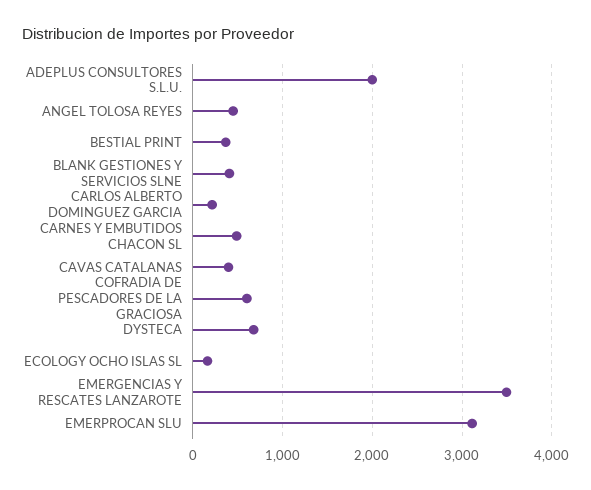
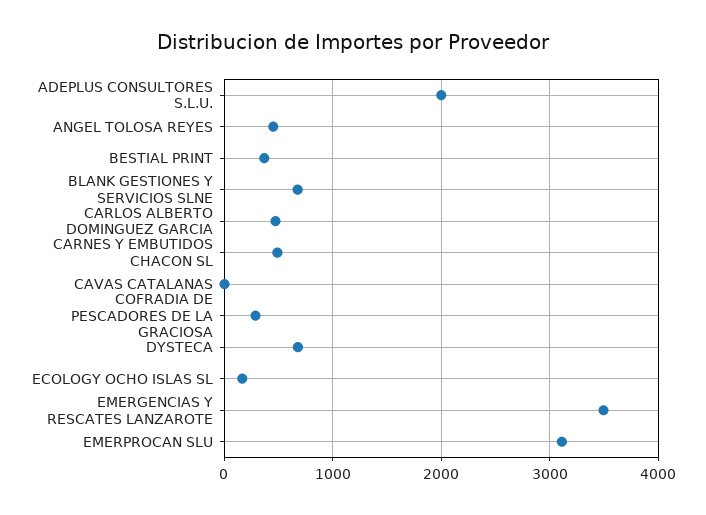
  {
    "ADEPLUS CONSULTORES S.L.U.": 2000,
    "ANGEL TOLOSA REYES": 400,
    "BESTIAL PRINT": 400,
-   "BLANK GESTIONES Y SERVICIOS SLNE": 400,
+   "BLANK GESTIONES Y SERVICIOS SLNE": 700,
-   "CARLOS ALBERTO DOMINGUEZ GARCIA": 200,
+   "CARLOS ALBERTO DOMINGUEZ GARCIA": 500,
    "CARNES Y EMBUTIDOS CHACON SL": 500,
-   "CAVAS CATALANAS": 400,
+   "CAVAS CATALANAS": 0,
-   "COFRADIA DE PESCADORES DE LA GRACIOSA": 600,
+   "COFRADIA DE PESCADORES DE LA GRACIOSA": 300,
    "DYSTECA": 700,
    "ECOLOGY OCHO ISLAS SL": 200,
    "EMERGENCIAS Y RESCATES LANZAROTE": 3500,
    "EMERPROCAN SLU": 3100
  }

